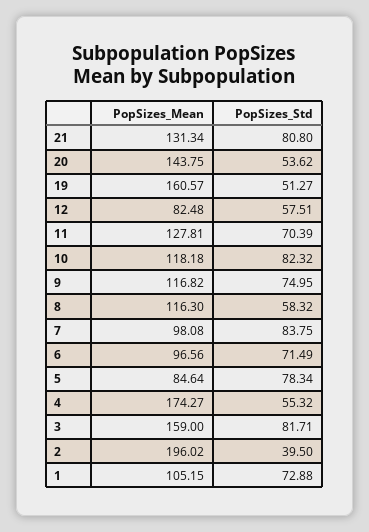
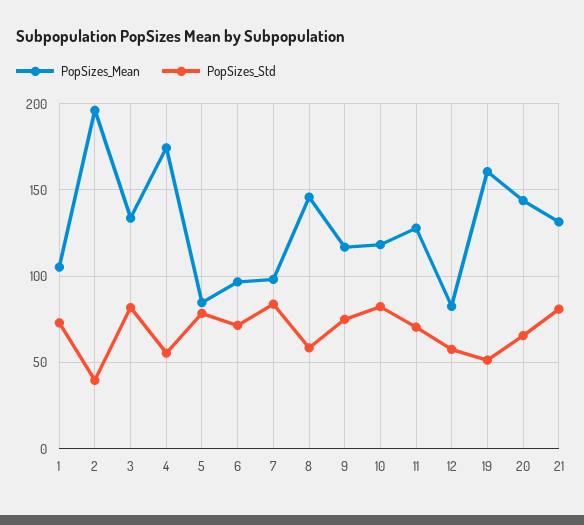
  {
    "PopSizes_Mean": {
      "21": 131.34,
      "20": 143.75,
      "19": 160.57,
      "12": 82.48,
      "11": 127.81,
      "10": 118.18,
      "9": 116.82,
-     "8": 116.3,
+     "8": 145,
      "7": 98.08,
      "6": 96.56,
      "5": 84.64,
      "4": 174.27,
-     "3": 159,
+     "3": 135,
      "2": 196.02,
      "1": 105.15
    },
    "PopSizes_Std": {
      "21": 80.8,
-     "20": 53.62,
+     "20": 65,
      "19": 51.27,
      "12": 57.51,
      "11": 70.39,
      "10": 82.32,
      "9": 74.95,
      "8": 58.32,
      "7": 83.75,
      "6": 71.49,
      "5": 78.34,
      "4": 55.32,
      "3": 81.71,
      "2": 39.5,
      "1": 72.88
    }
  }

